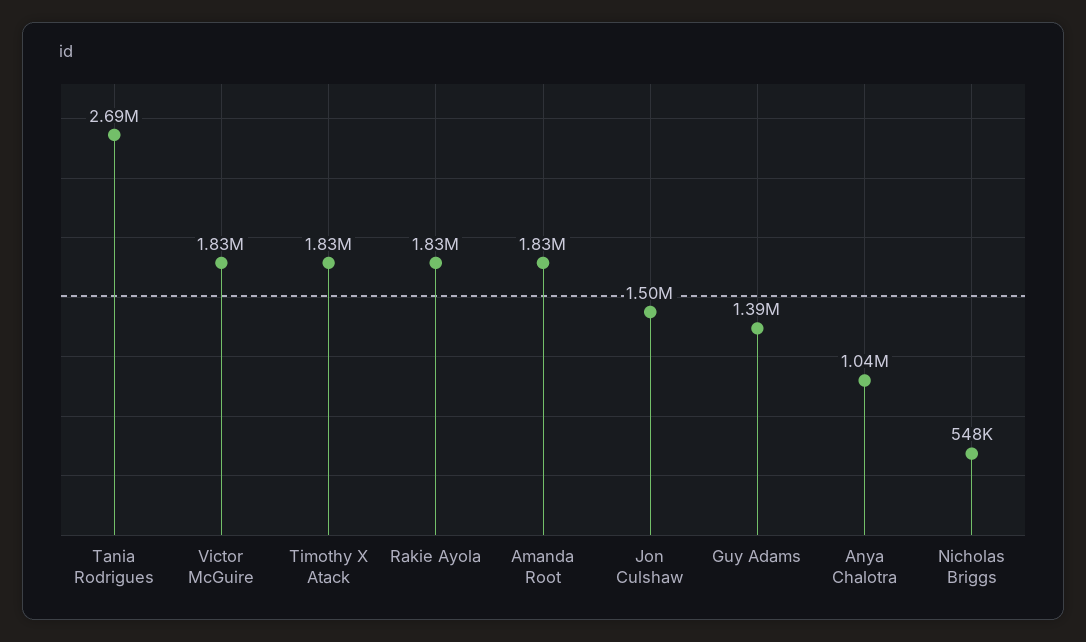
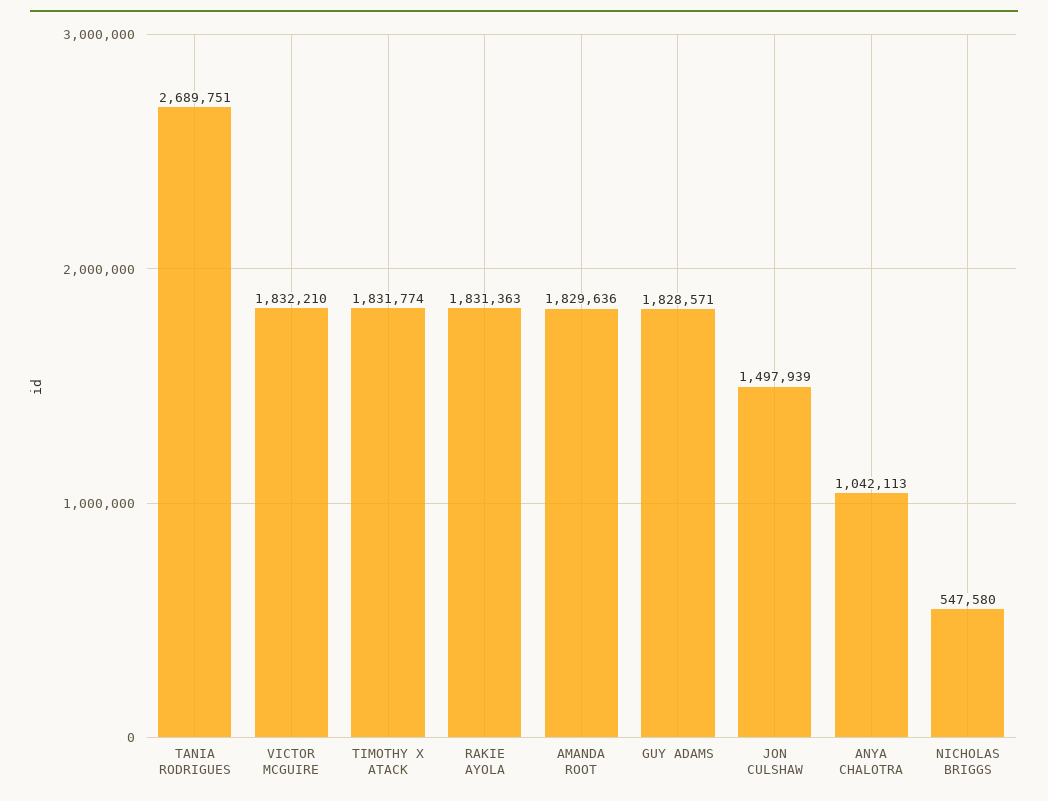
  {
    "Tania Rodrigues": 2689751,
    "Victor McGuire": 1832210,
    "Timothy X Atack": 1831774,
    "Rakie Ayola": 1831363,
    "Amanda Root": 1829636,
    "Jon Culshaw": 1497939,
-   "Guy Adams": 1390000,
+   "Guy Adams": 1828571,
    "Anya Chalotra": 1042113,
    "Nicholas Briggs": 547580
  }

